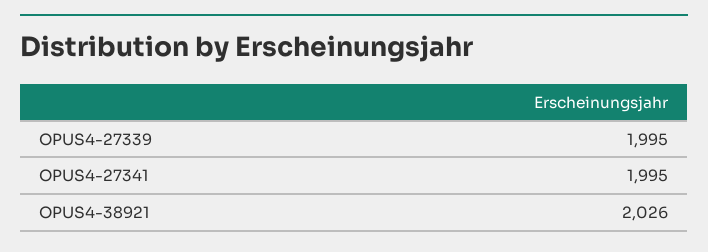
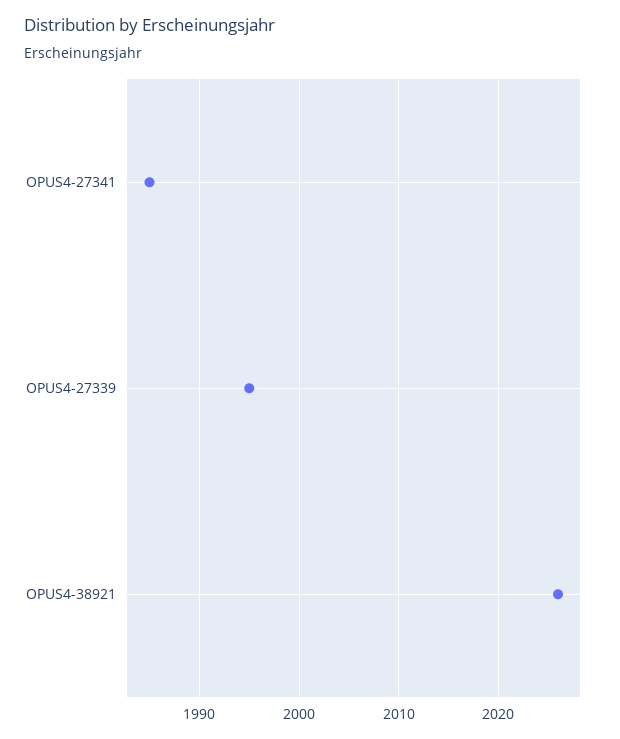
  {
    "OPUS4-27339": 1995,
-   "OPUS4-27341": 1995,
+   "OPUS4-27341": 1985,
    "OPUS4-38921": 2026
  }

